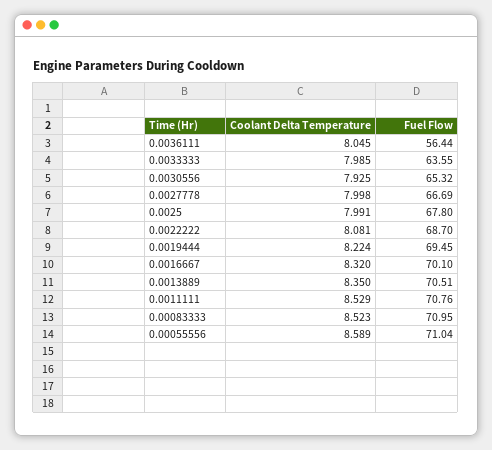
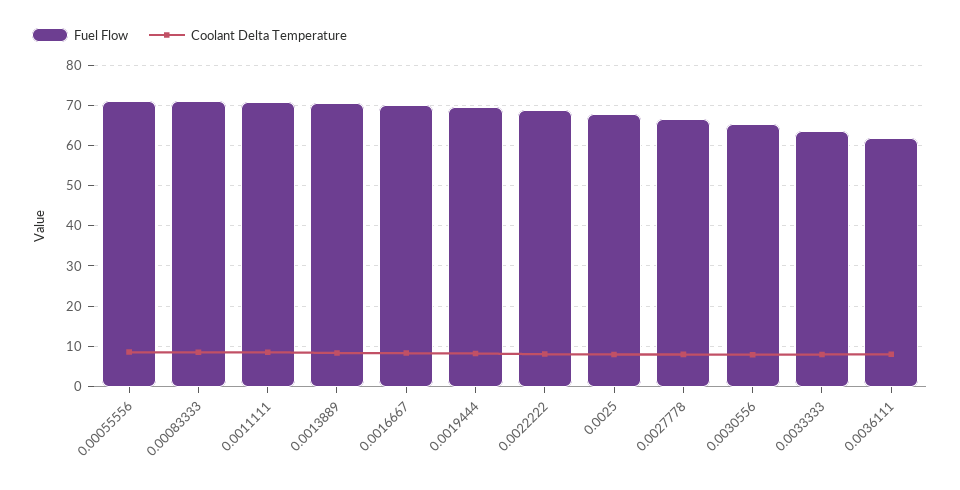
  {
    "Coolant Delta Temperature": {
      "0.0036111": 8.045,
      "0.0033333": 7.985,
      "0.0030556": 7.925,
      "0.0027778": 7.998,
      "0.0025": 7.991,
      "0.0022222": 8.081,
      "0.0019444": 8.224,
      "0.0016667": 8.32,
      "0.0013889": 8.35,
      "0.0011111": 8.529,
      "0.00083333": 8.523,
      "0.00055556": 8.589
    },
    "Fuel Flow": {
-     "0.0036111": 56.44,
+     "0.0036111": 62,
      "0.0033333": 63.55,
      "0.0030556": 65.32,
      "0.0027778": 66.69,
      "0.0025": 67.8,
      "0.0022222": 68.7,
      "0.0019444": 69.45,
      "0.0016667": 70.1,
      "0.0013889": 70.51,
      "0.0011111": 70.76,
      "0.00083333": 70.95,
      "0.00055556": 71.04
    }
  }

